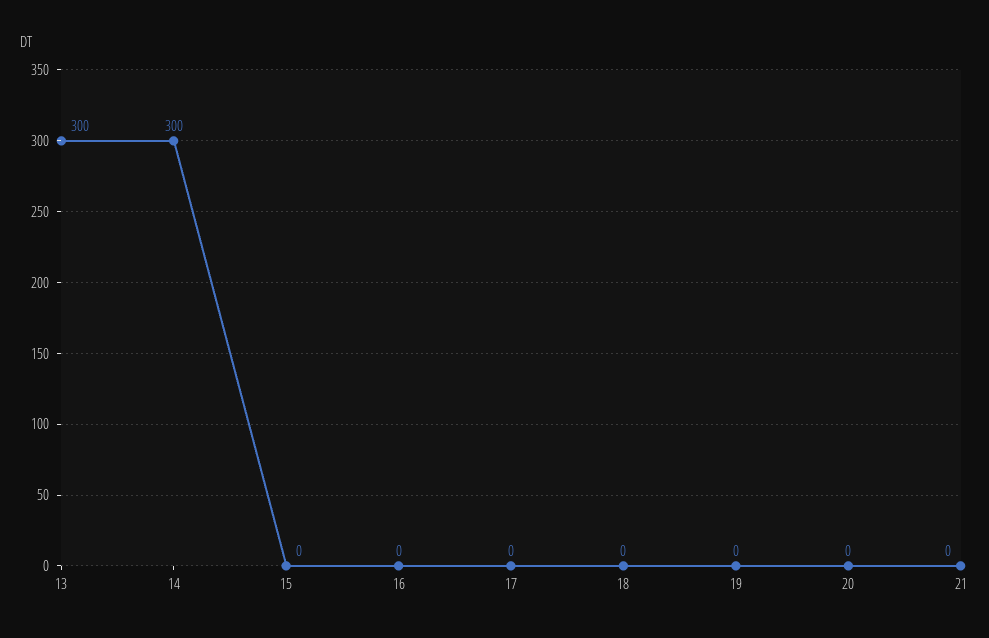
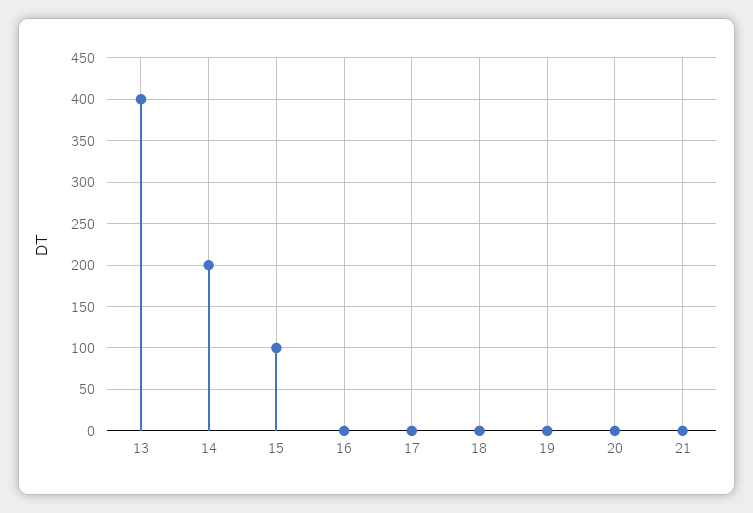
  {
-   "13": 300,
+   "13": 400,
-   "14": 300,
+   "14": 200,
-   "15": 0,
+   "15": 100,
    "16": 0,
    "17": 0,
    "18": 0,
    "19": 0,
    "20": 0,
    "21": 0
  }

